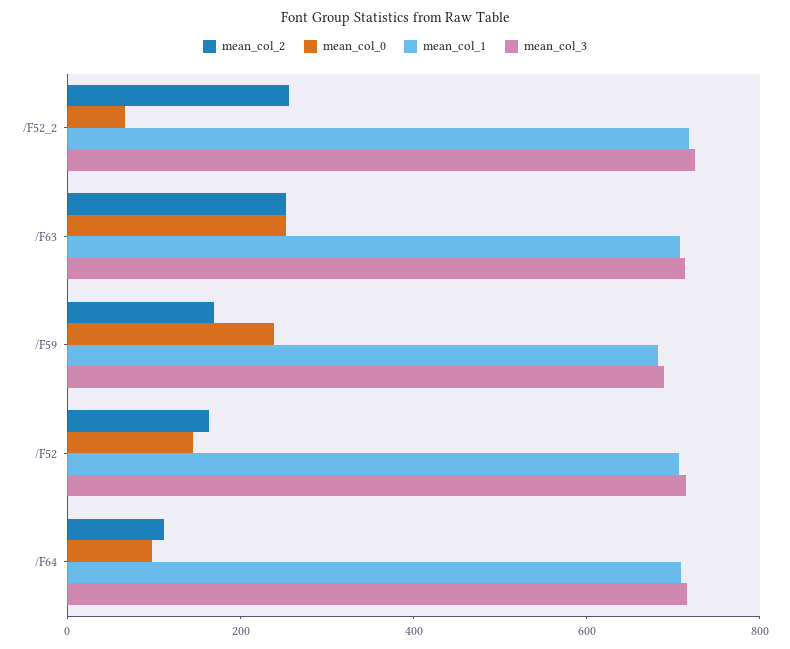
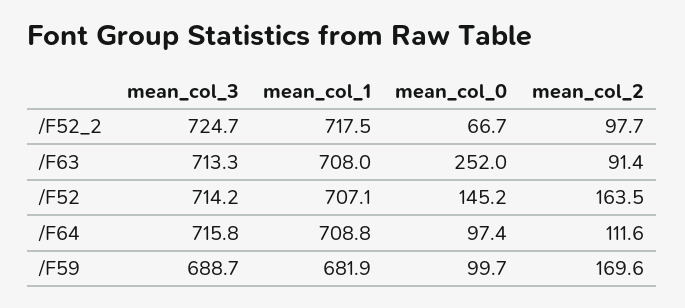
  {
    "mean_col_2": {
-     "/F52_2": 250,
+     "/F52_2": 97.7,
-     "/F63": 250,
+     "/F63": 91.4,
      "/F59": 169.6,
      "/F52": 163.5,
      "/F64": 111.6
    },
    "mean_col_0": {
      "/F52_2": 66.7,
      "/F63": 252,
-     "/F59": 250,
+     "/F59": 99.7,
      "/F52": 145.2,
      "/F64": 97.4
    },
    "mean_col_1": {
      "/F52_2": 717.5,
      "/F63": 708,
      "/F59": 681.9,
      "/F52": 707.1,
      "/F64": 708.8
    },
    "mean_col_3": {
      "/F52_2": 724.7,
      "/F63": 713.3,
      "/F59": 688.7,
      "/F52": 714.2,
      "/F64": 715.8
    }
  }

